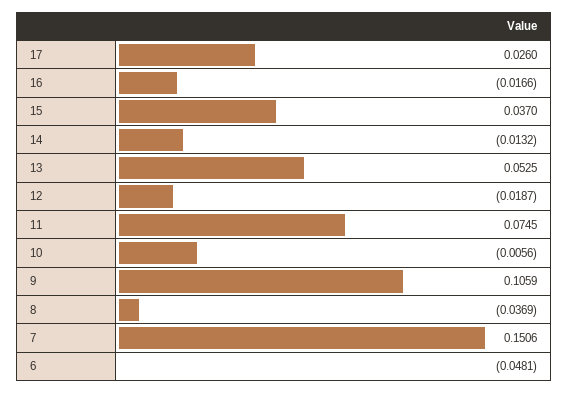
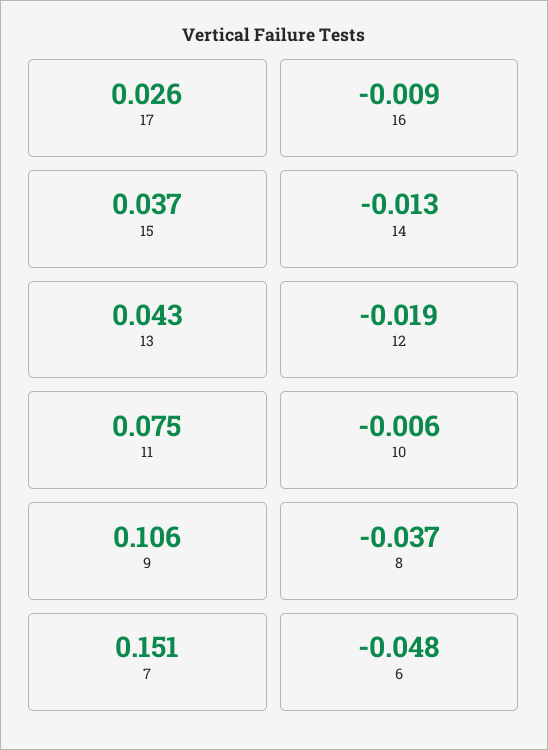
  {
    "17": 0.026,
-   "16": -0.0166,
+   "16": -0.009,
    "15": 0.037,
    "14": -0.0132,
-   "13": 0.0525,
+   "13": 0.043,
    "12": -0.0187,
    "11": 0.0745,
    "10": -0.0056,
    "9": 0.1059,
    "8": -0.0369,
    "7": 0.1506,
    "6": -0.0481
  }

